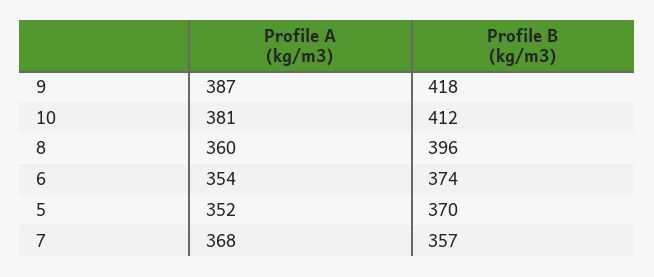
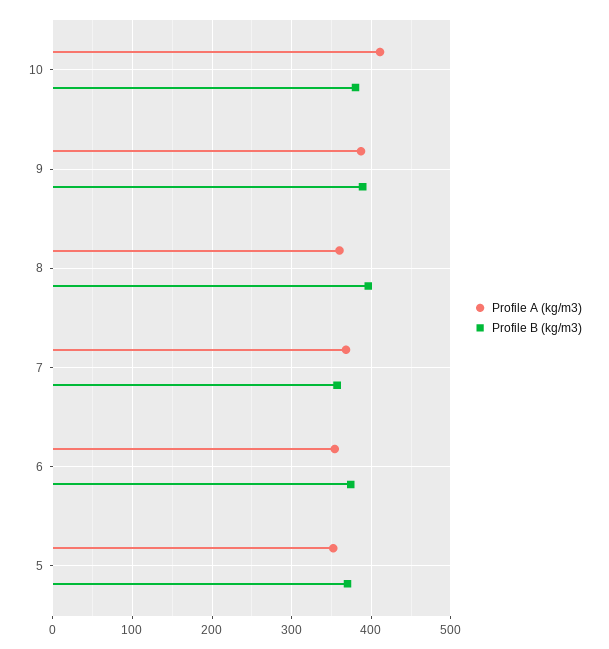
  {
    "Profile A (kg/m3)": {
      "9": 387,
-     "10": 381,
+     "10": 410,
      "8": 360,
      "6": 354,
      "5": 352,
      "7": 368
    },
    "Profile B (kg/m3)": {
-     "9": 418,
+     "9": 390,
-     "10": 412,
+     "10": 380,
      "8": 396,
      "6": 374,
      "5": 370,
      "7": 357
    }
  }

